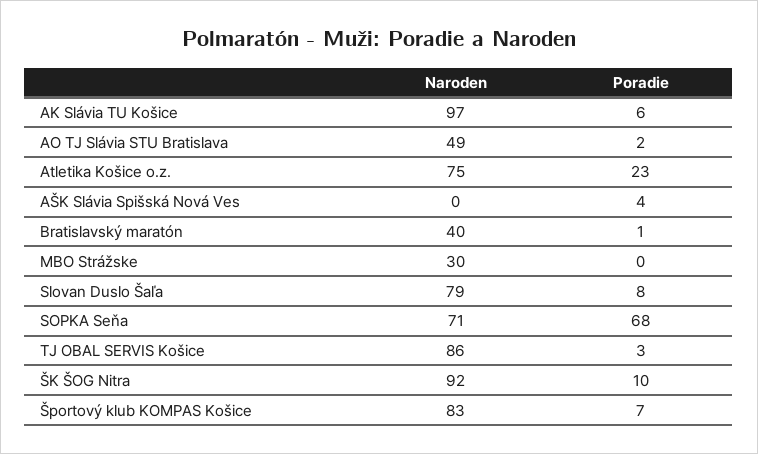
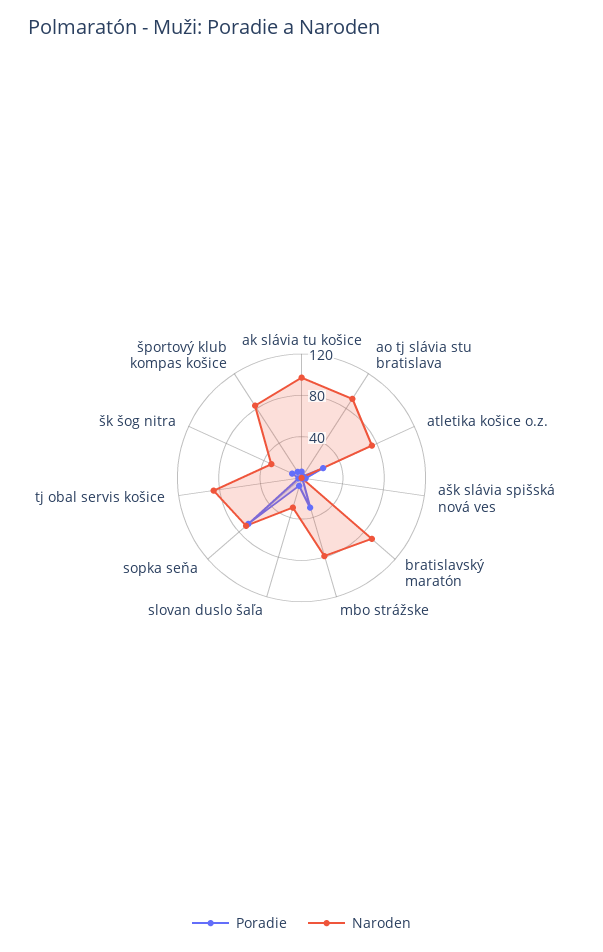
  {
    "Naroden": {
      "AK Slávia TU Košice": 97,
-     "AO TJ Slávia STU Bratislava": 49,
+     "AO TJ Slávia STU Bratislava": 90,
      "Atletika Košice o.z.": 75,
      "AŠK Slávia Spišská Nová Ves": 0,
-     "Bratislavský maratón": 40,
+     "Bratislavský maratón": 90,
-     "MBO Strážske": 30,
+     "MBO Strážske": 80,
-     "Slovan Duslo Šaľa": 79,
+     "Slovan Duslo Šaľa": 30,
      "SOPKA Seňa": 71,
      "TJ OBAL SERVIS Košice": 86,
-     "ŠK ŠOG Nitra": 92,
+     "ŠK ŠOG Nitra": 30,
      "Športový klub KOMPAS Košice": 83
    },
    "Poradie": {
      "AK Slávia TU Košice": 6,
      "AO TJ Slávia STU Bratislava": 2,
      "Atletika Košice o.z.": 23,
      "AŠK Slávia Spišská Nová Ves": 4,
      "Bratislavský maratón": 1,
-     "MBO Strážske": 0,
+     "MBO Strážske": 30,
      "Slovan Duslo Šaľa": 8,
      "SOPKA Seňa": 68,
      "TJ OBAL SERVIS Košice": 3,
      "ŠK ŠOG Nitra": 10,
      "Športový klub KOMPAS Košice": 7
    }
  }

